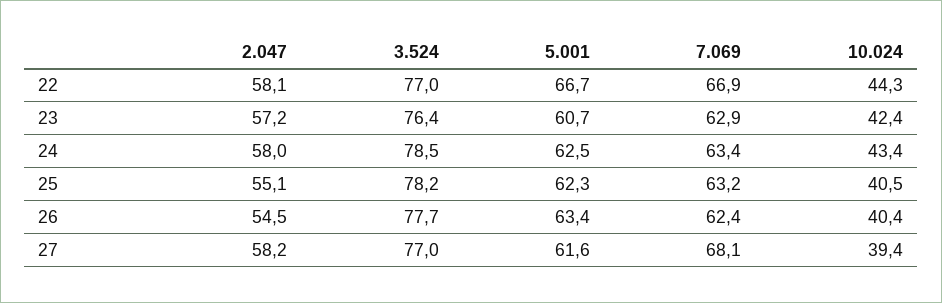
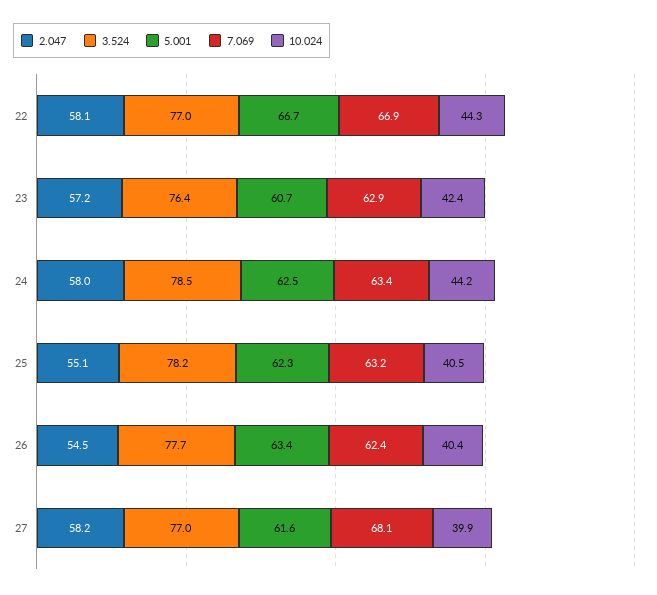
  {
    "2.047": {
      "22": 58.1,
      "23": 57.2,
      "24": 58,
      "25": 55.1,
      "26": 54.5,
      "27": 58.2
    },
    "3.524": {
      "22": 77,
      "23": 76.4,
      "24": 78.5,
      "25": 78.2,
      "26": 77.7,
      "27": 77
    },
    "5.001": {
      "22": 66.7,
      "23": 60.7,
      "24": 62.5,
      "25": 62.3,
      "26": 63.4,
      "27": 61.6
    },
    "7.069": {
      "22": 66.9,
      "23": 62.9,
      "24": 63.4,
      "25": 63.2,
      "26": 62.4,
      "27": 68.1
    },
    "10.024": {
      "22": 44.3,
      "23": 42.4,
-     "24": 43.4,
+     "24": 44.2,
      "25": 40.5,
      "26": 40.4,
-     "27": 39.4
+     "27": 39.9
    }
  }

